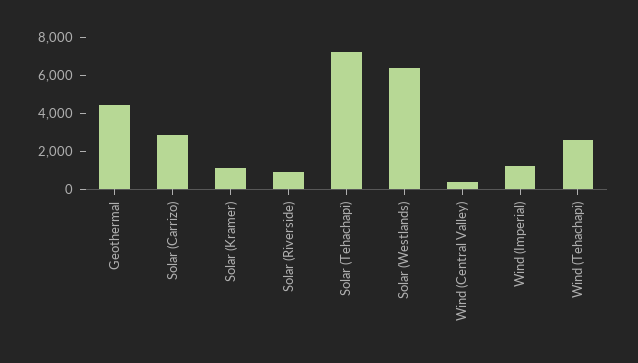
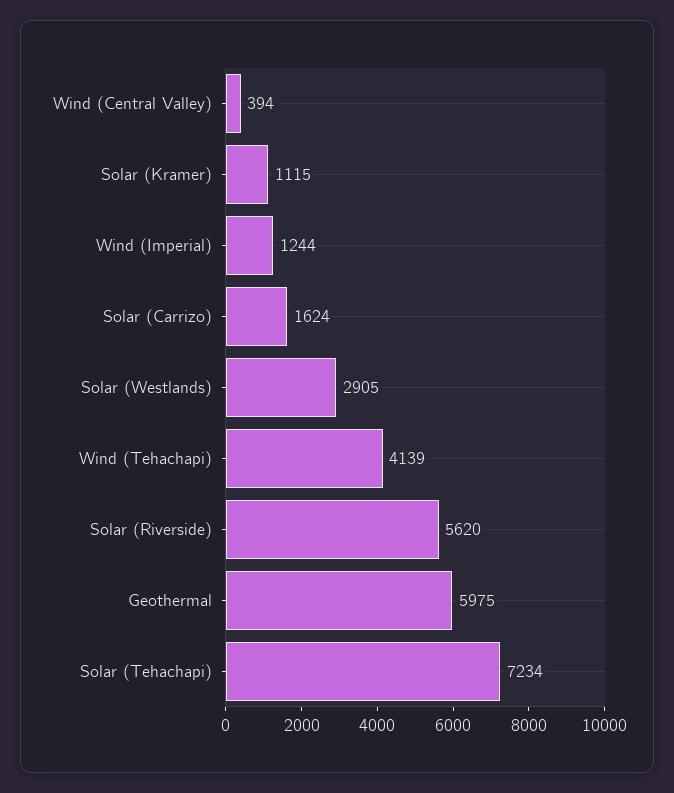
  {
-   "Geothermal": 4500,
+   "Geothermal": 5975,
-   "Solar (Carrizo)": 3000,
+   "Solar (Carrizo)": 1624,
    "Solar (Kramer)": 1115,
-   "Solar (Riverside)": 1000,
+   "Solar (Riverside)": 5620,
    "Solar (Tehachapi)": 7234,
-   "Solar (Westlands)": 6500,
+   "Solar (Westlands)": 2905,
    "Wind (Central Valley)": 394,
    "Wind (Imperial)": 1244,
-   "Wind (Tehachapi)": 2500
+   "Wind (Tehachapi)": 4139
  }

